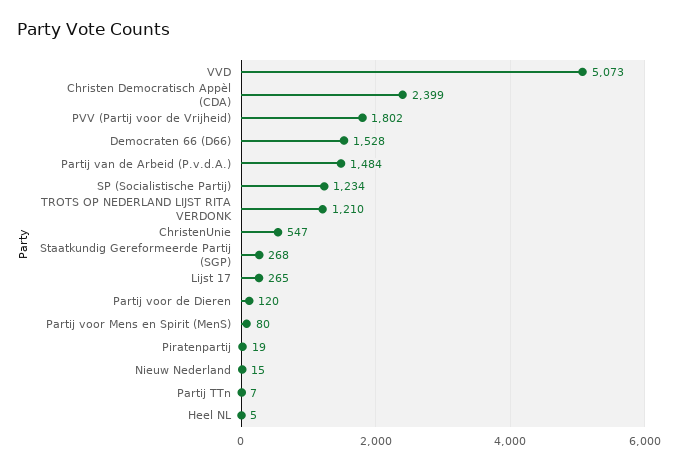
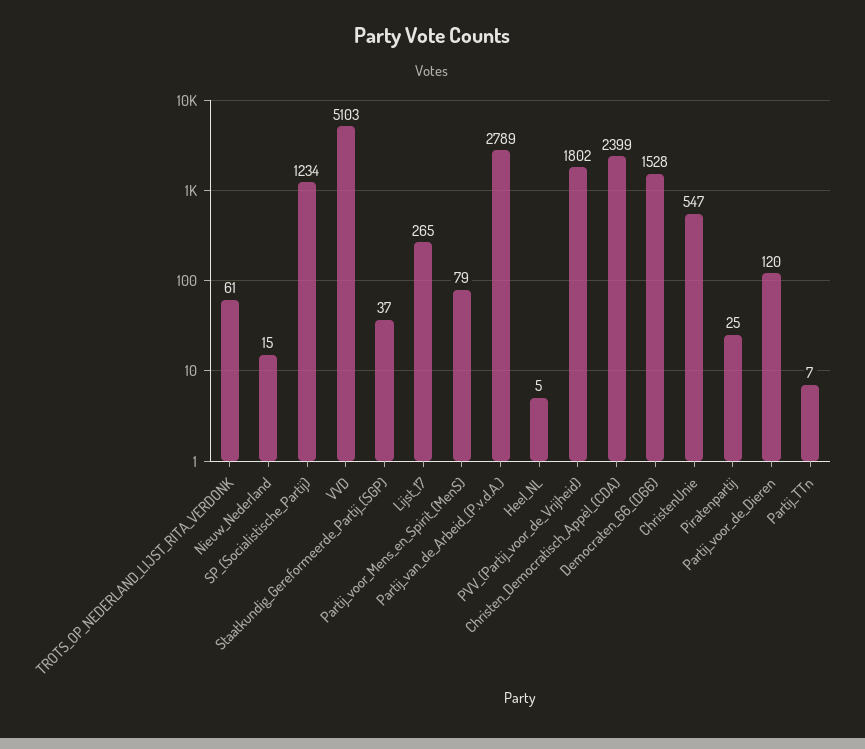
  {
-   "VVD": 5073,
+   "VVD": 5103,
    "Christen Democratisch Appèl (CDA)": 2399,
    "PVV (Partij voor de Vrijheid)": 1802,
    "Democraten 66 (D66)": 1528,
-   "Partij van de Arbeid (P.v.d.A.)": 1484,
+   "Partij van de Arbeid (P.v.d.A.)": 2789,
    "SP (Socialistische Partij)": 1234,
-   "TROTS OP NEDERLAND LIJST RITA VERDONK": 1210,
+   "TROTS OP NEDERLAND LIJST RITA VERDONK": 61,
    "ChristenUnie": 547,
-   "Staatkundig Gereformeerde Partij (SGP)": 268,
+   "Staatkundig Gereformeerde Partij (SGP)": 37,
    "Lijst 17": 265,
    "Partij voor de Dieren": 120,
-   "Partij voor Mens en Spirit (MenS)": 80,
+   "Partij voor Mens en Spirit (MenS)": 79,
-   "Piratenpartij": 19,
+   "Piratenpartij": 25,
    "Nieuw Nederland": 15,
    "Partij TTn": 7,
    "Heel NL": 5
  }

